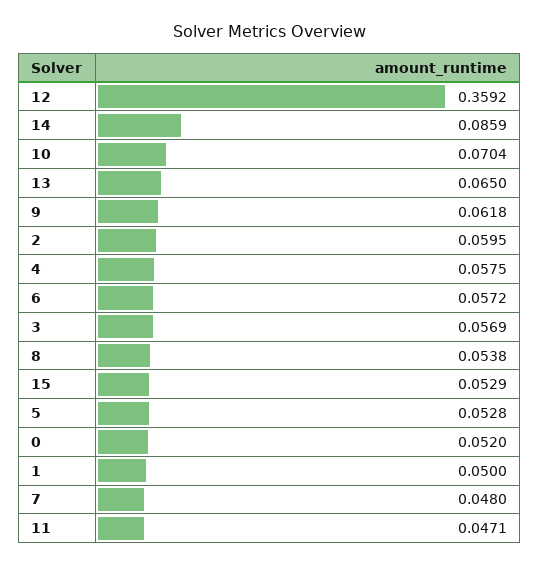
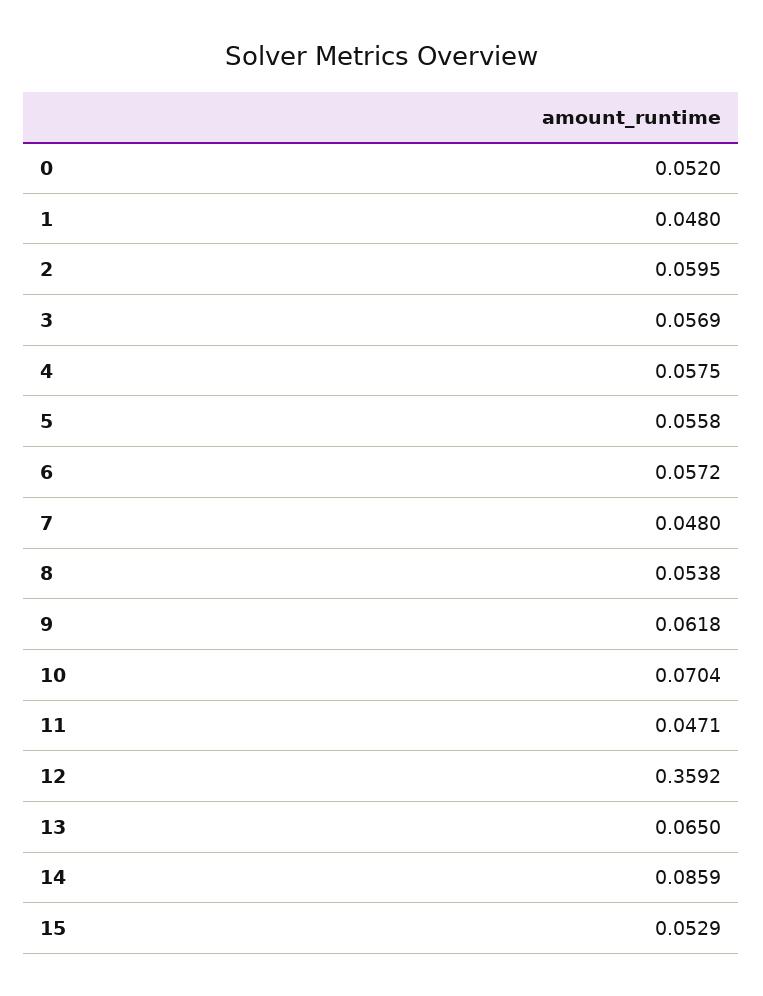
  {
    "12": 0.3592,
    "14": 0.0859,
    "10": 0.0704,
    "13": 0.065,
    "9": 0.0618,
    "2": 0.0595,
    "4": 0.0575,
    "6": 0.0572,
    "3": 0.0569,
    "8": 0.0538,
    "15": 0.0529,
-   "5": 0.0528,
+   "5": 0.0558,
    "0": 0.052,
-   "1": 0.05,
+   "1": 0.048,
    "7": 0.048,
    "11": 0.0471
  }

